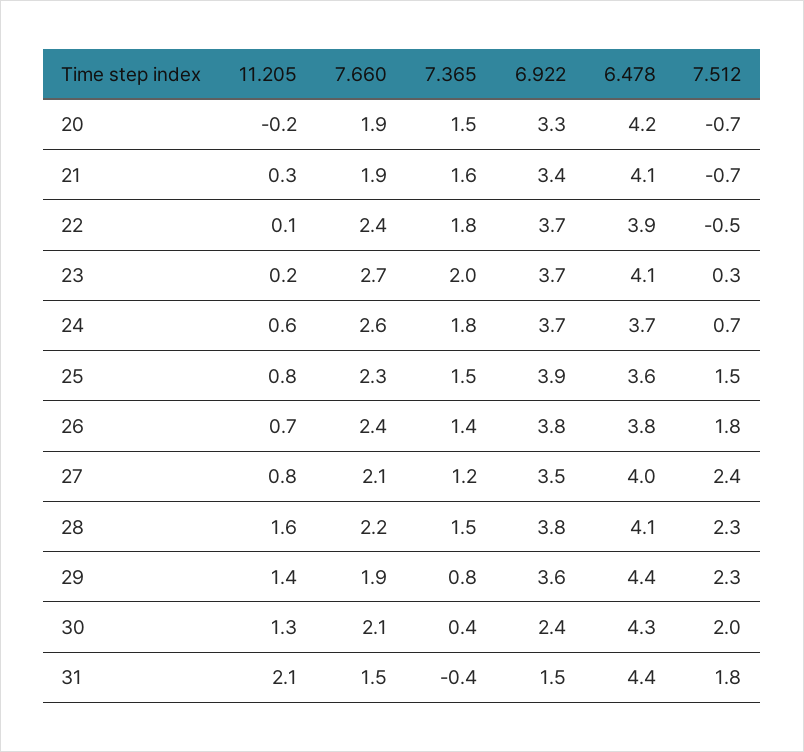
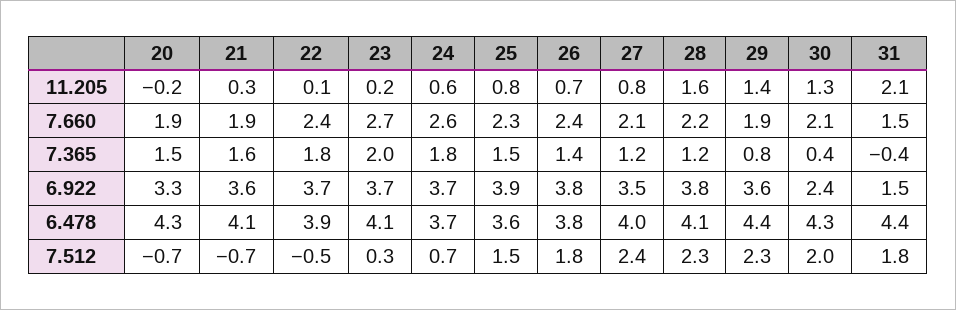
  {
    "11.205": {
      "20": -0.2,
      "21": 0.3,
      "22": 0.1,
      "23": 0.2,
      "24": 0.6,
      "25": 0.8,
      "26": 0.7,
      "27": 0.8,
      "28": 1.6,
      "29": 1.4,
      "30": 1.3,
      "31": 2.1
    },
    "7.660": {
      "20": 1.9,
      "21": 1.9,
      "22": 2.4,
      "23": 2.7,
      "24": 2.6,
      "25": 2.3,
      "26": 2.4,
      "27": 2.1,
      "28": 2.2,
      "29": 1.9,
      "30": 2.1,
      "31": 1.5
    },
    "7.365": {
      "20": 1.5,
      "21": 1.6,
      "22": 1.8,
      "23": 2,
      "24": 1.8,
      "25": 1.5,
      "26": 1.4,
      "27": 1.2,
-     "28": 1.5,
+     "28": 1.2,
      "29": 0.8,
      "30": 0.4,
      "31": -0.4
    },
    "6.922": {
      "20": 3.3,
-     "21": 3.4,
+     "21": 3.6,
      "22": 3.7,
      "23": 3.7,
      "24": 3.7,
      "25": 3.9,
      "26": 3.8,
      "27": 3.5,
      "28": 3.8,
      "29": 3.6,
      "30": 2.4,
      "31": 1.5
    },
    "6.478": {
-     "20": 4.2,
+     "20": 4.3,
      "21": 4.1,
      "22": 3.9,
      "23": 4.1,
      "24": 3.7,
      "25": 3.6,
      "26": 3.8,
      "27": 4,
      "28": 4.1,
      "29": 4.4,
      "30": 4.3,
      "31": 4.4
    },
    "7.512": {
      "20": -0.7,
      "21": -0.7,
      "22": -0.5,
      "23": 0.3,
      "24": 0.7,
      "25": 1.5,
      "26": 1.8,
      "27": 2.4,
      "28": 2.3,
      "29": 2.3,
      "30": 2,
      "31": 1.8
    }
  }

